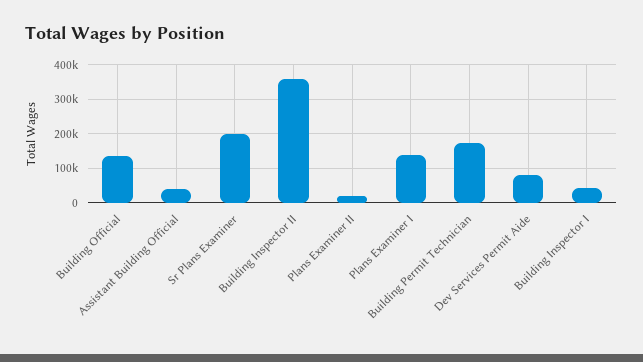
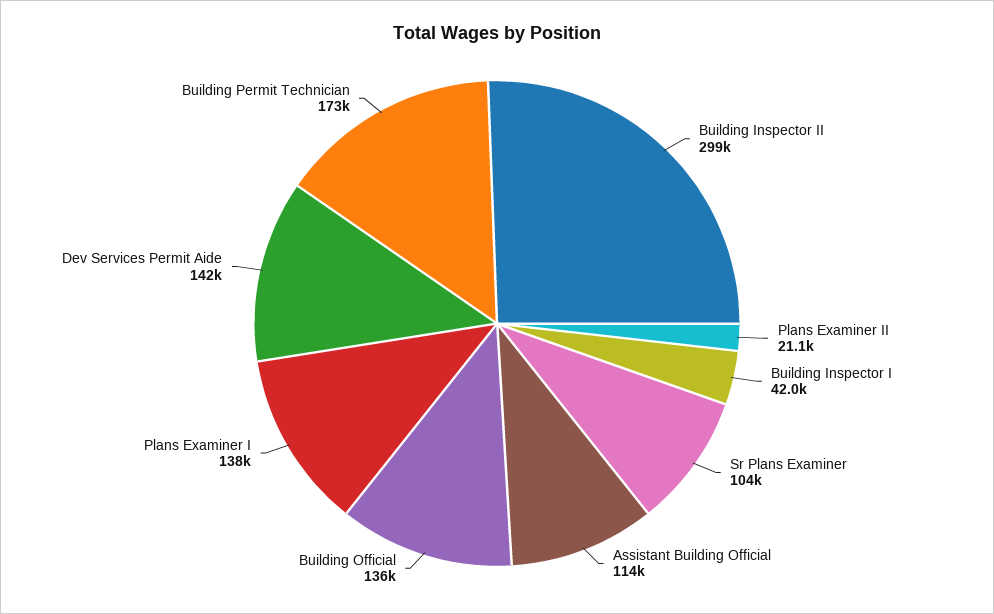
  {
    "Building Official": 136000,
-   "Assistant Building Official": 40000,
+   "Assistant Building Official": 114000,
-   "Sr Plans Examiner": 200000,
+   "Sr Plans Examiner": 104000,
-   "Building Inspector II": 360000,
+   "Building Inspector II": 299000,
    "Plans Examiner II": 21100,
    "Plans Examiner I": 138000,
    "Building Permit Technician": 173000,
-   "Dev Services Permit Aide": 80000,
+   "Dev Services Permit Aide": 142000,
    "Building Inspector I": 42000
  }

